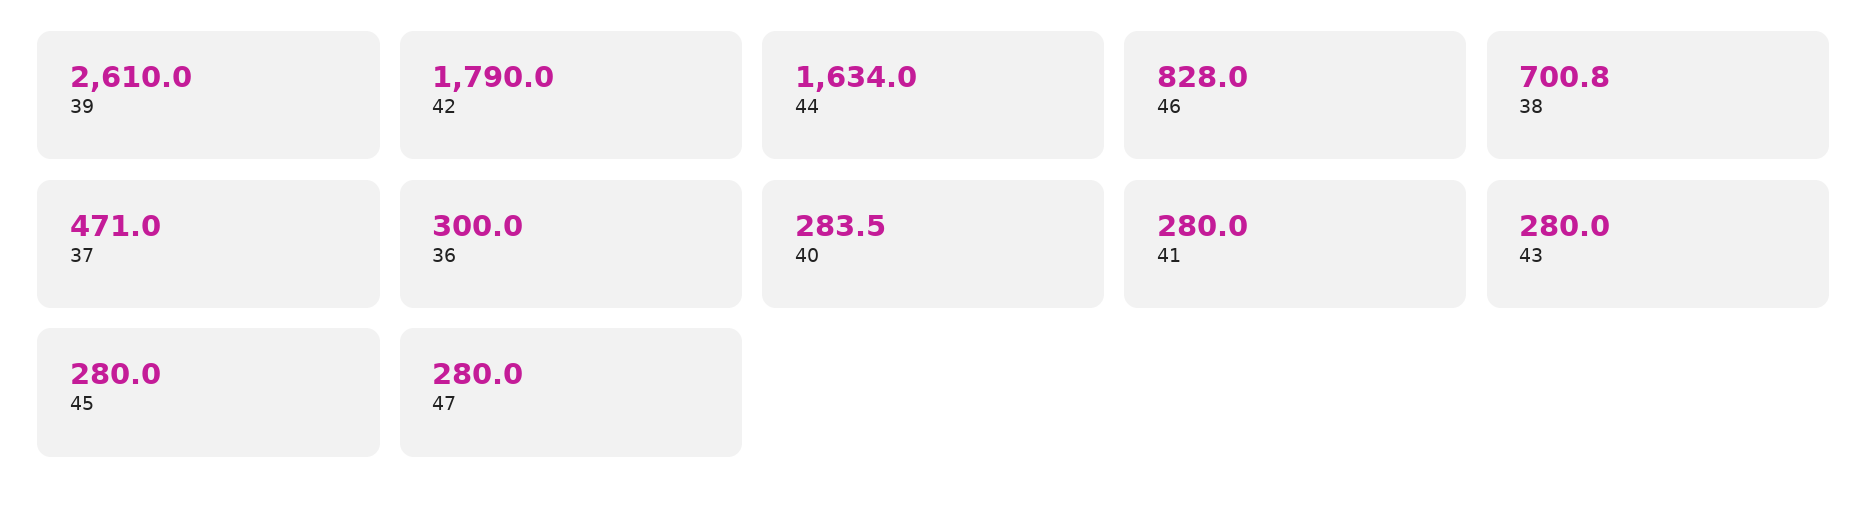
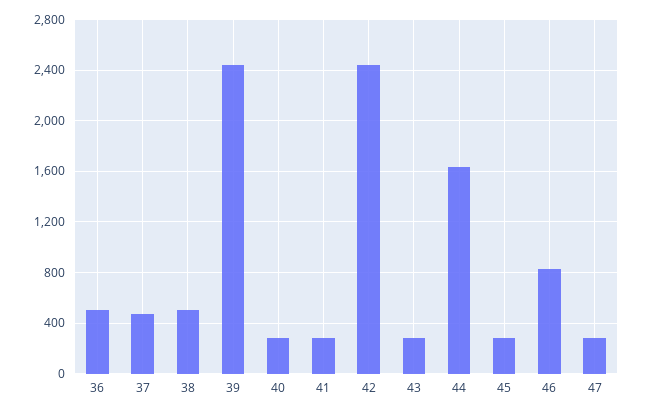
  {
-   "39": 2610,
+   "39": 2450,
-   "42": 1790,
+   "42": 2450,
    "44": 1634,
    "46": 828,
-   "38": 700.8,
+   "38": 500,
    "37": 471,
-   "36": 300,
+   "36": 500,
    "40": 283.5,
    "41": 280,
    "43": 280,
    "45": 280,
    "47": 280
  }

